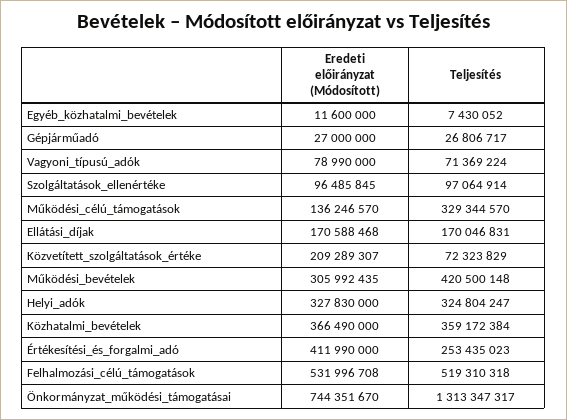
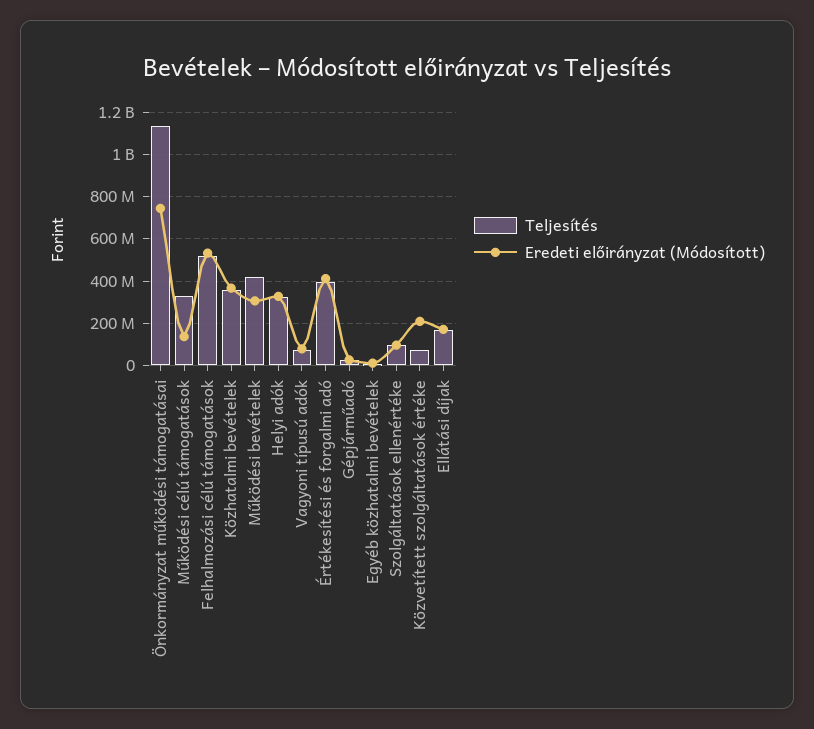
  {
    "Eredeti előirányzat (Módosított)": {
      "Egyéb_közhatalmi_bevételek": 11600000,
      "Gépjárműadó": 27000000,
      "Vagyoni_típusú_adók": 78990000,
      "Szolgáltatások_ellenértéke": 96485845,
      "Működési_célú_támogatások": 136246570,
      "Ellátási_díjak": 170588468,
      "Közvetített_szolgáltatások_értéke": 209289307,
      "Működési_bevételek": 305992435,
      "Helyi_adók": 327830000,
      "Közhatalmi_bevételek": 366490000,
      "Értékesítési_és_forgalmi_adó": 411990000,
      "Felhalmozási_célú_támogatások": 531996708,
      "Önkormányzat_működési_támogatásai": 744351670
    },
    "Teljesítés": {
      "Egyéb_közhatalmi_bevételek": 7430052,
      "Gépjárműadó": 26806717,
      "Vagyoni_típusú_adók": 71369224,
      "Szolgáltatások_ellenértéke": 97064914,
      "Működési_célú_támogatások": 329344570,
      "Ellátási_díjak": 170046831,
      "Közvetített_szolgáltatások_értéke": 72323829,
      "Működési_bevételek": 420500148,
      "Helyi_adók": 324804247,
      "Közhatalmi_bevételek": 359172384,
-     "Értékesítési_és_forgalmi_adó": 253435023,
+     "Értékesítési_és_forgalmi_adó": 400000000,
      "Felhalmozási_célú_támogatások": 519310318,
-     "Önkormányzat_működési_támogatásai": 1313347317
+     "Önkormányzat_működési_támogatásai": 1150000000
    }
  }

